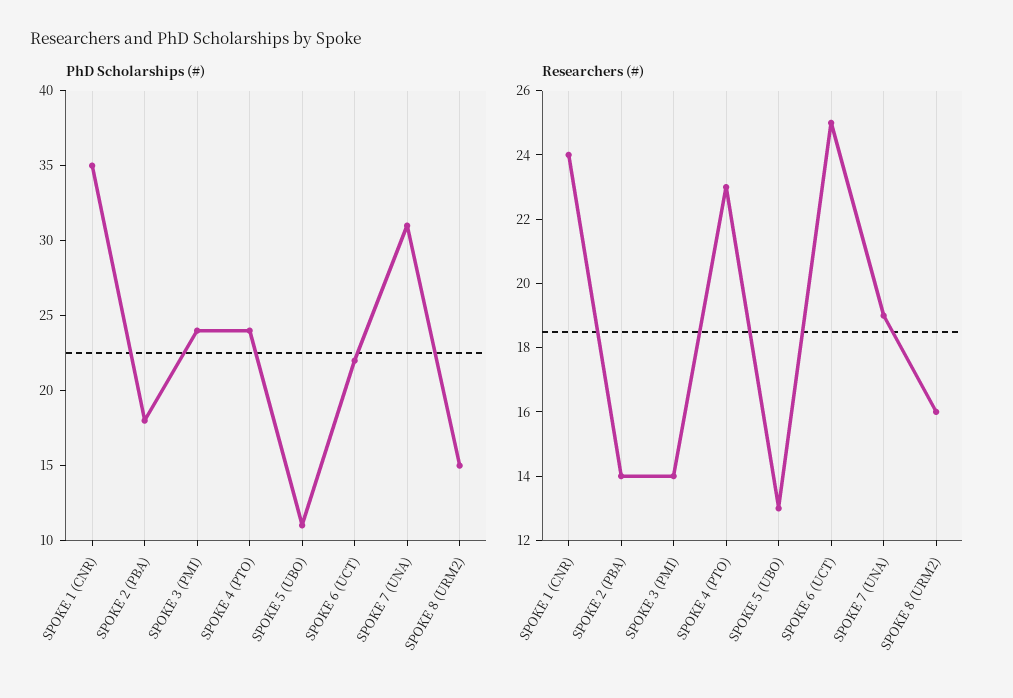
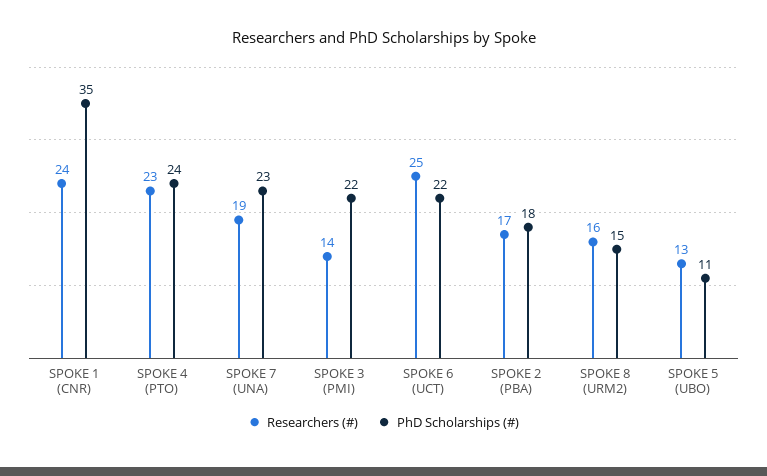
  {
    "PhD Scholarships (#)": {
      "SPOKE 1 (CNR)": 35,
      "SPOKE 2 (PBA)": 18,
-     "SPOKE 3 (PMI)": 24,
+     "SPOKE 3 (PMI)": 22,
      "SPOKE 4 (PTO)": 24,
      "SPOKE 5 (UBO)": 11,
      "SPOKE 6 (UCT)": 22,
-     "SPOKE 7 (UNA)": 31,
+     "SPOKE 7 (UNA)": 23,
      "SPOKE 8 (URM2)": 15
    },
    "Researchers (#)": {
      "SPOKE 1 (CNR)": 24,
-     "SPOKE 2 (PBA)": 14,
+     "SPOKE 2 (PBA)": 17,
      "SPOKE 3 (PMI)": 14,
      "SPOKE 4 (PTO)": 23,
      "SPOKE 5 (UBO)": 13,
      "SPOKE 6 (UCT)": 25,
      "SPOKE 7 (UNA)": 19,
      "SPOKE 8 (URM2)": 16
    }
  }

